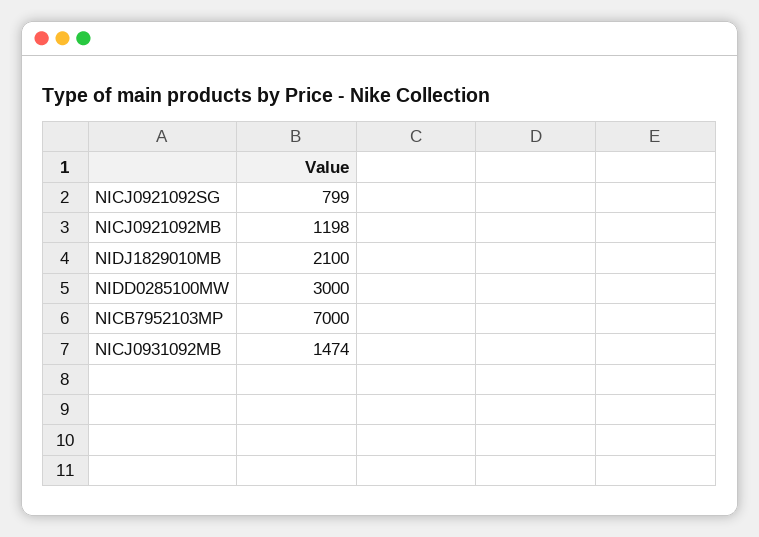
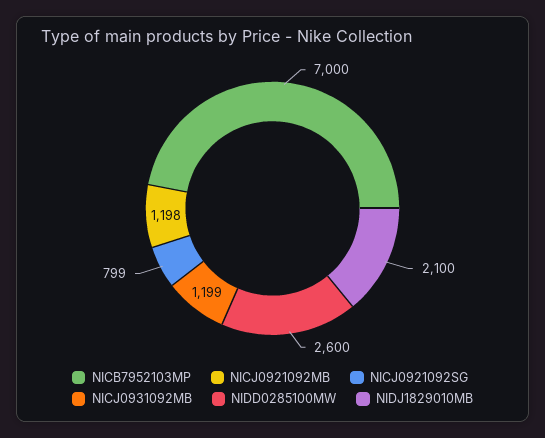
  {
    "NICJ0921092SG": 799,
    "NICJ0921092MB": 1198,
    "NIDJ1829010MB": 2100,
-   "NIDD0285100MW": 3000,
+   "NIDD0285100MW": 2600,
    "NICB7952103MP": 7000,
-   "NICJ0931092MB": 1474
+   "NICJ0931092MB": 1199
  }

